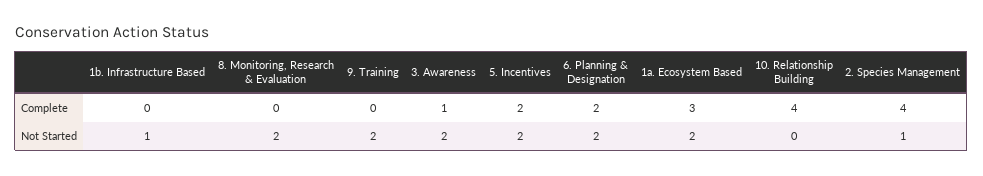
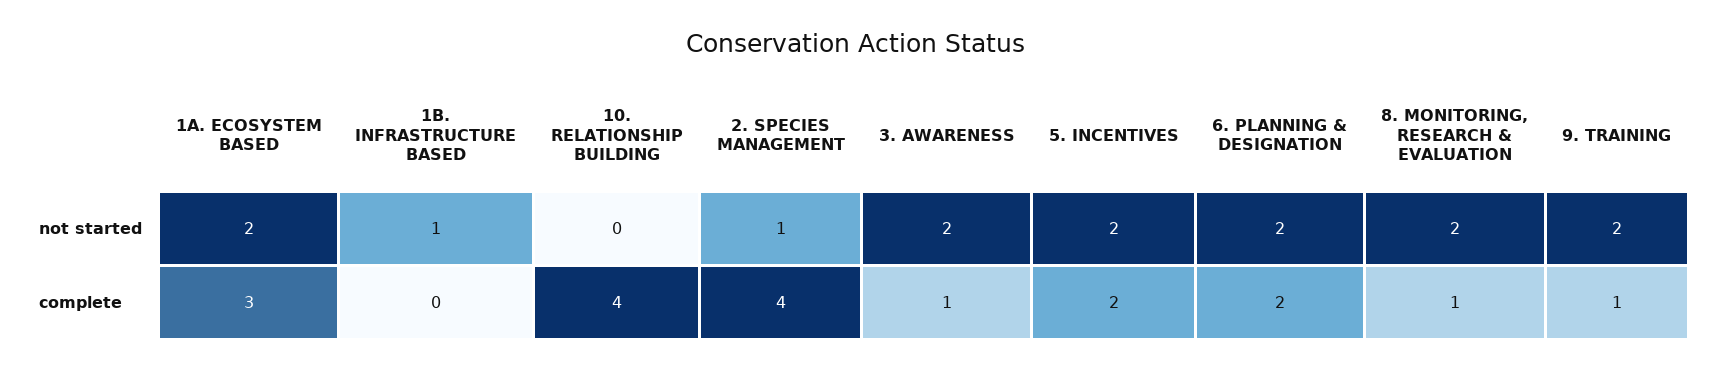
  {
    "1b. Infrastructure Based": {
      "Complete": 0,
      "Not Started": 1
    },
    "8. Monitoring, Research & Evaluation": {
-     "Complete": 0,
+     "Complete": 1,
      "Not Started": 2
    },
    "9. Training": {
-     "Complete": 0,
+     "Complete": 1,
      "Not Started": 2
    },
    "3. Awareness": {
      "Complete": 1,
      "Not Started": 2
    },
    "5. Incentives": {
      "Complete": 2,
      "Not Started": 2
    },
    "6. Planning & Designation": {
      "Complete": 2,
      "Not Started": 2
    },
    "1a. Ecosystem Based": {
      "Complete": 3,
      "Not Started": 2
    },
    "10. Relationship Building": {
      "Complete": 4,
      "Not Started": 0
    },
    "2. Species Management": {
      "Complete": 4,
      "Not Started": 1
    }
  }

